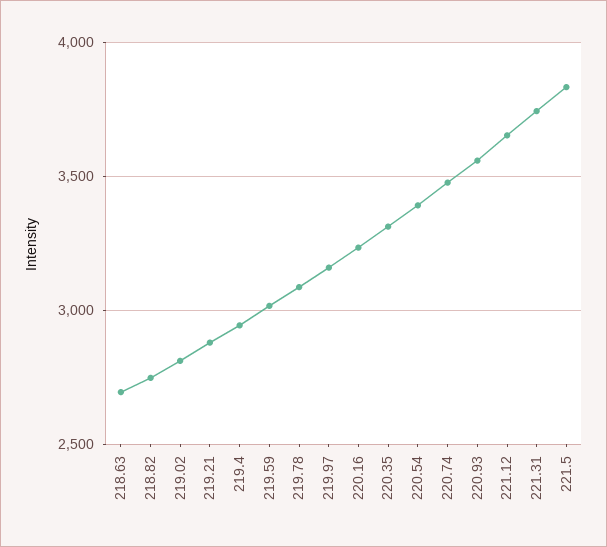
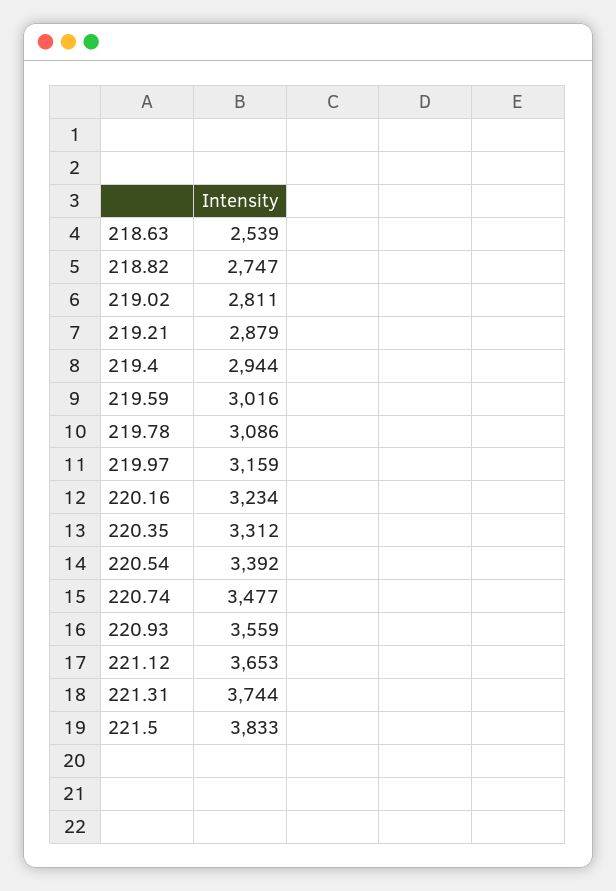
  {
-   "218.63": 2700,
+   "218.63": 2539,
    "218.82": 2747,
    "219.02": 2811,
    "219.21": 2879,
    "219.4": 2944,
    "219.59": 3016,
    "219.78": 3086,
    "219.97": 3159,
    "220.16": 3234,
    "220.35": 3312,
    "220.54": 3392,
    "220.74": 3477,
    "220.93": 3559,
    "221.12": 3653,
    "221.31": 3744,
    "221.5": 3833
  }

